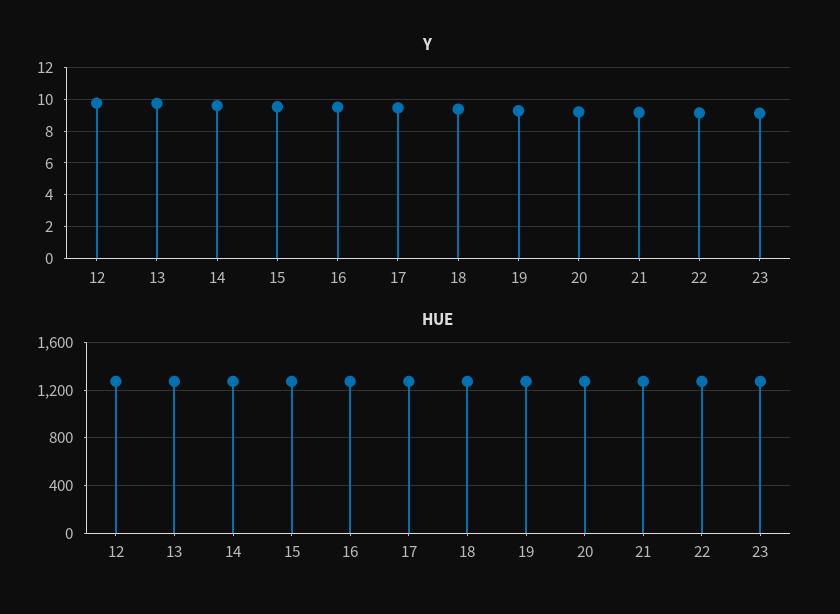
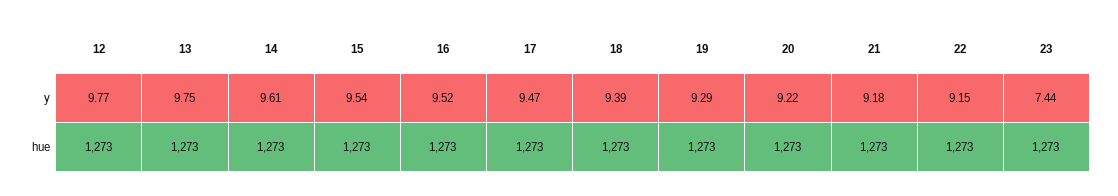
  {
    "Y": {
      "12": 9.77,
      "13": 9.75,
      "14": 9.61,
      "15": 9.54,
      "16": 9.52,
      "17": 9.47,
      "18": 9.39,
      "19": 9.29,
      "20": 9.22,
      "21": 9.18,
      "22": 9.15,
-     "23": 9
+     "23": 7.44
    },
    "HUE": {
      "12": 1273,
      "13": 1273,
      "14": 1273,
      "15": 1273,
      "16": 1273,
      "17": 1273,
      "18": 1273,
      "19": 1273,
      "20": 1273,
      "21": 1273,
      "22": 1273,
      "23": 1273
    }
  }

